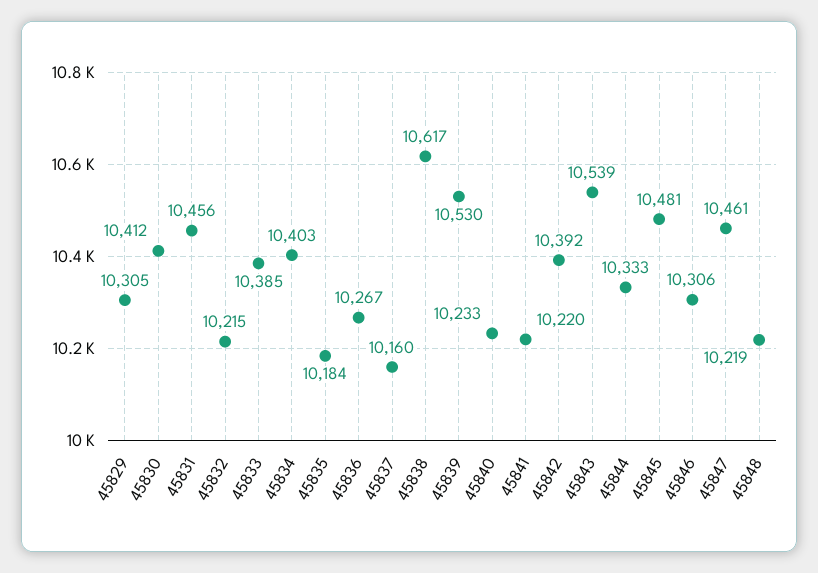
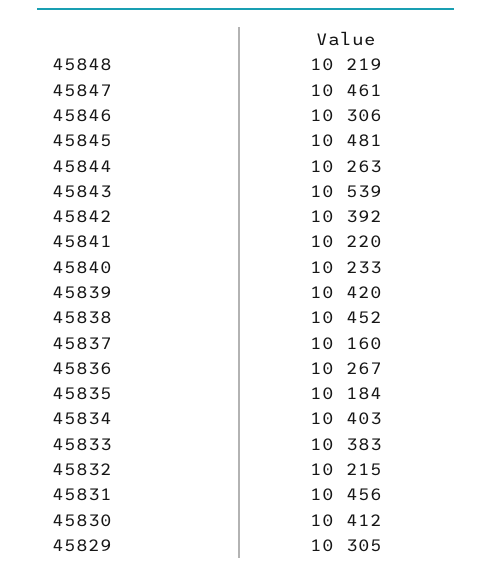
  {
    "45829": 10305,
    "45830": 10412,
    "45831": 10456,
    "45832": 10215,
-   "45833": 10385,
+   "45833": 10383,
    "45834": 10403,
    "45835": 10184,
    "45836": 10267,
    "45837": 10160,
-   "45838": 10617,
+   "45838": 10452,
-   "45839": 10530,
+   "45839": 10420,
    "45840": 10233,
    "45841": 10220,
    "45842": 10392,
    "45843": 10539,
-   "45844": 10333,
+   "45844": 10263,
    "45845": 10481,
    "45846": 10306,
    "45847": 10461,
    "45848": 10219
  }

